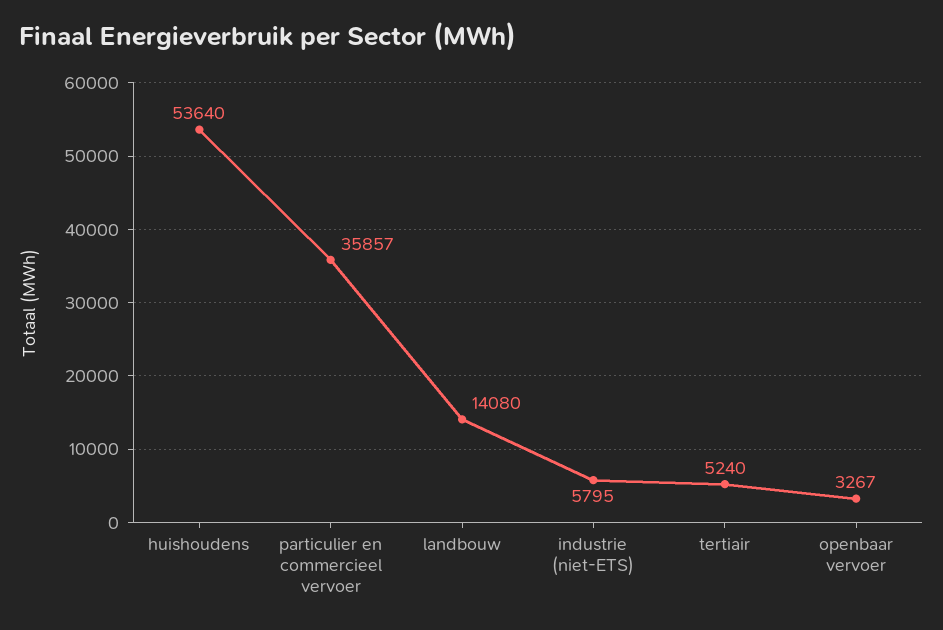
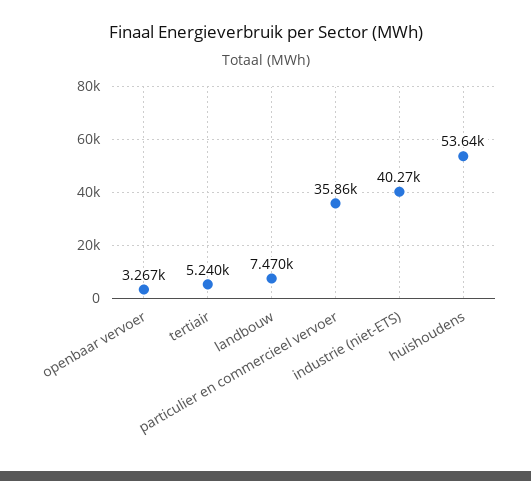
  {
    "huishoudens": 53640,
    "particulier en commercieel vervoer": 35857,
-   "landbouw": 14080,
+   "landbouw": 7470,
-   "industrie (niet-ETS)": 5795,
+   "industrie (niet-ETS)": 40270,
    "tertiair": 5240,
    "openbaar vervoer": 3267
  }

